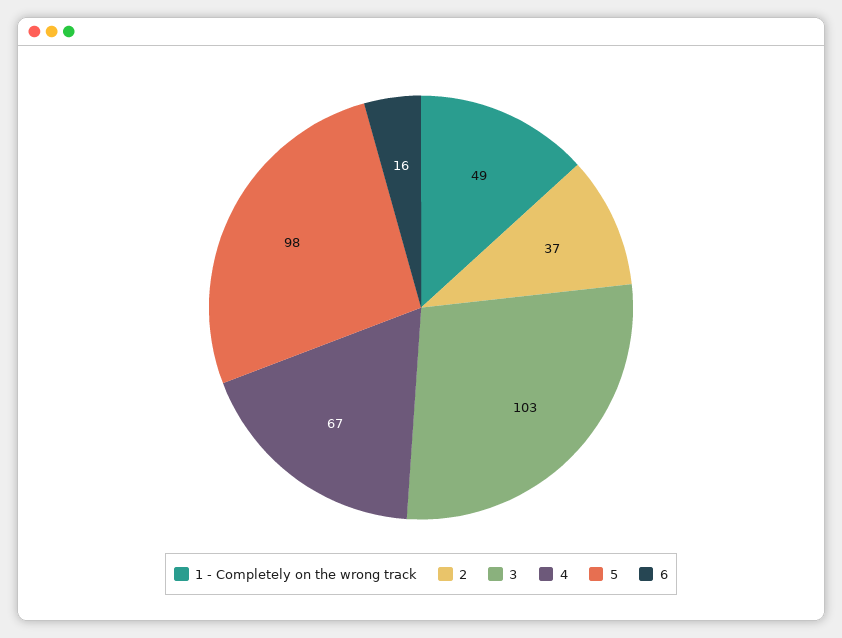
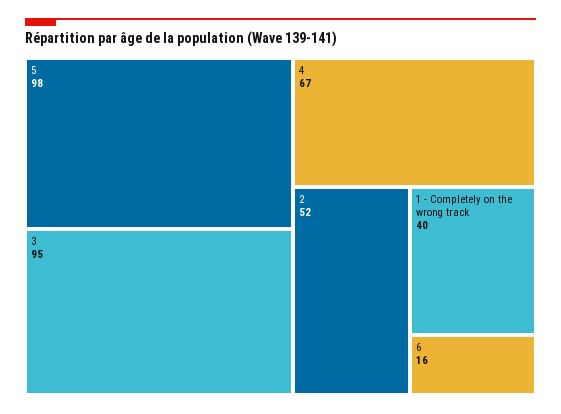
  {
-   "1 - Completely on the wrong track": 49,
+   "1 - Completely on the wrong track": 40,
-   "2": 37,
+   "2": 52,
-   "3": 103,
+   "3": 95,
    "4": 67,
    "5": 98,
    "6": 16
  }

